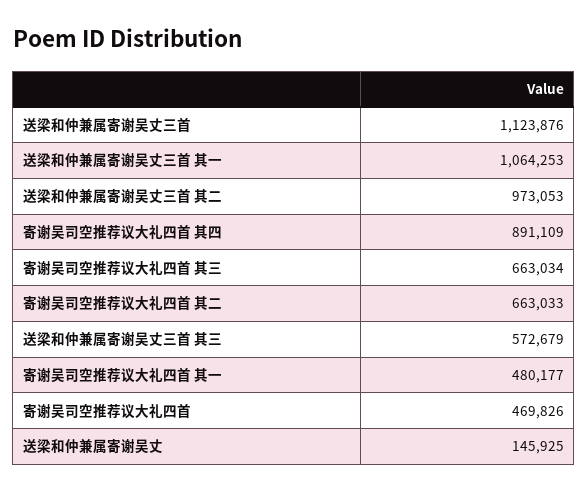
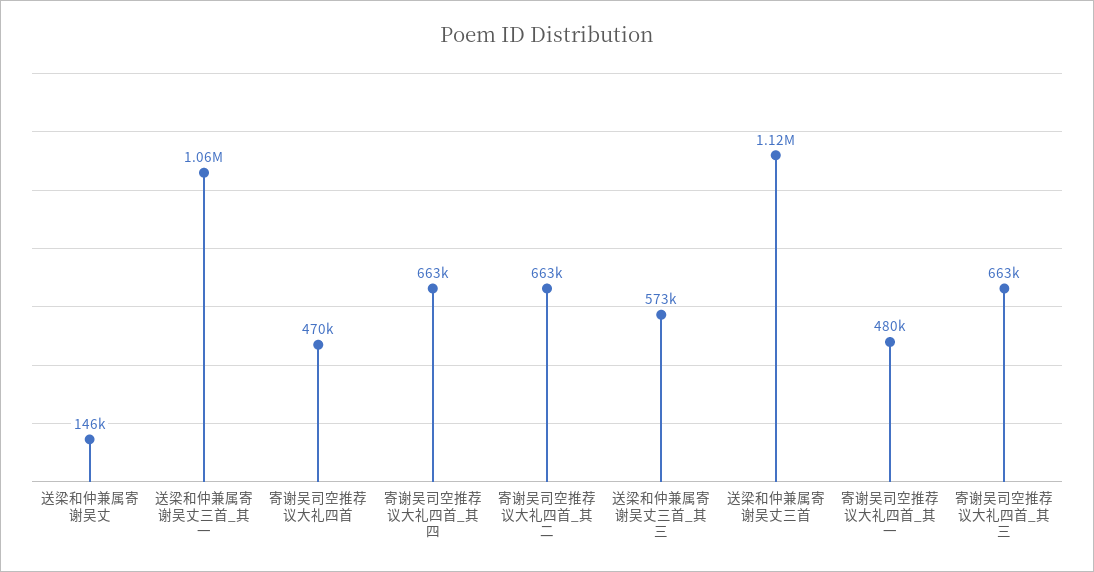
  {
    "送梁和仲兼属寄谢吴丈三首": 1123876,
    "送梁和仲兼属寄谢吴丈三首 其一": 1064253,
-   "送梁和仲兼属寄谢吴丈三首 其二": 973053,
-   "寄谢吴司空推荐议大礼四首 其四": 891109,
+   "寄谢吴司空推荐议大礼四首 其四": 663000,
    "寄谢吴司空推荐议大礼四首 其三": 663034,
    "寄谢吴司空推荐议大礼四首 其二": 663033,
    "送梁和仲兼属寄谢吴丈三首 其三": 572679,
    "寄谢吴司空推荐议大礼四首 其一": 480177,
    "寄谢吴司空推荐议大礼四首": 469826,
    "送梁和仲兼属寄谢吴丈": 145925
  }

